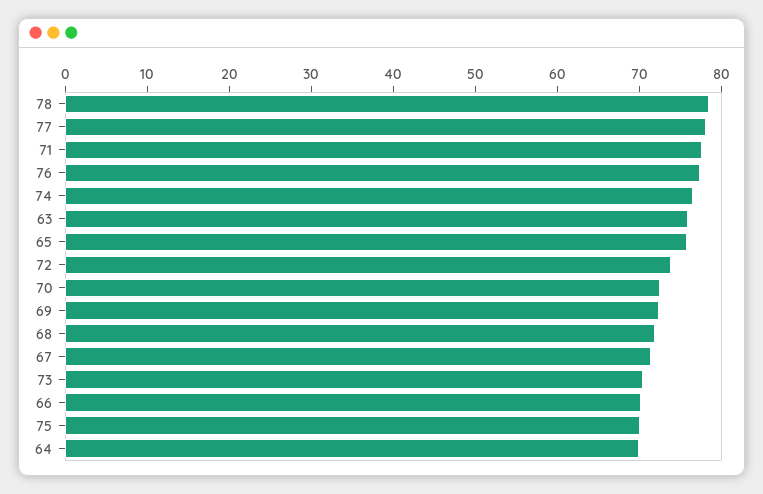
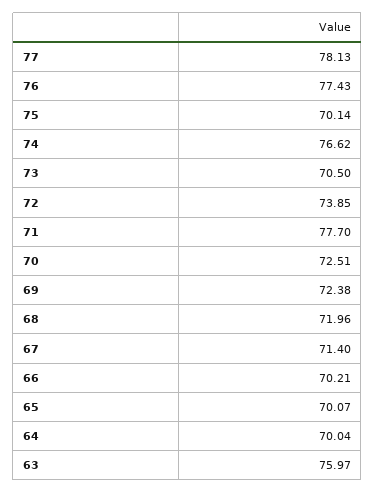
  {
-   "78": 78,
    "77": 78.13,
    "71": 77.7,
    "76": 77.43,
    "74": 76.62,
    "63": 75.97,
-   "65": 76,
+   "65": 70.07,
    "72": 73.85,
    "70": 72.51,
    "69": 72.38,
    "68": 71.96,
    "67": 71.4,
    "73": 70.5,
    "66": 70.21,
    "75": 70.14,
    "64": 70.04
  }

